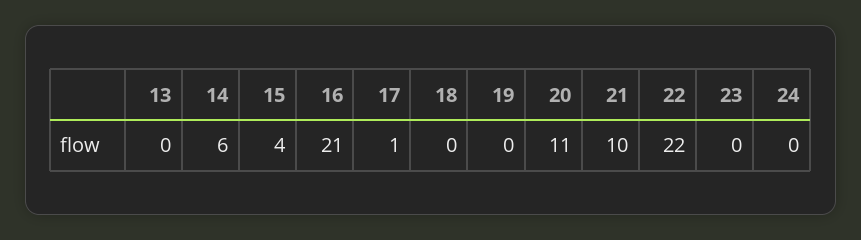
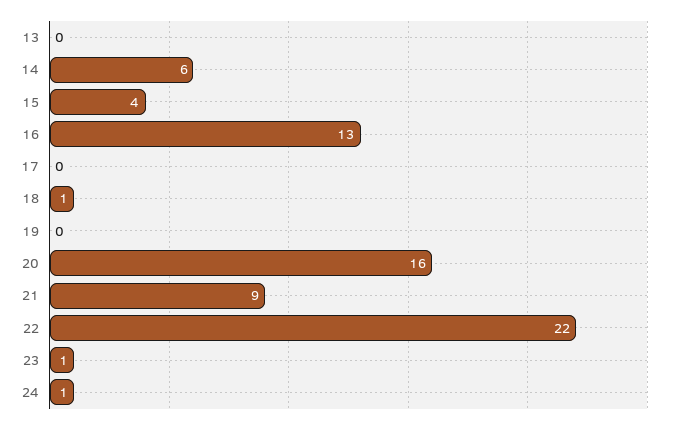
  {
    "13": 0,
    "14": 6,
    "15": 4,
-   "16": 21,
+   "16": 13,
-   "17": 1,
+   "17": 0,
-   "18": 0,
+   "18": 1,
    "19": 0,
-   "20": 11,
+   "20": 16,
-   "21": 10,
+   "21": 9,
    "22": 22,
-   "23": 0,
+   "23": 1,
-   "24": 0
+   "24": 1
  }

